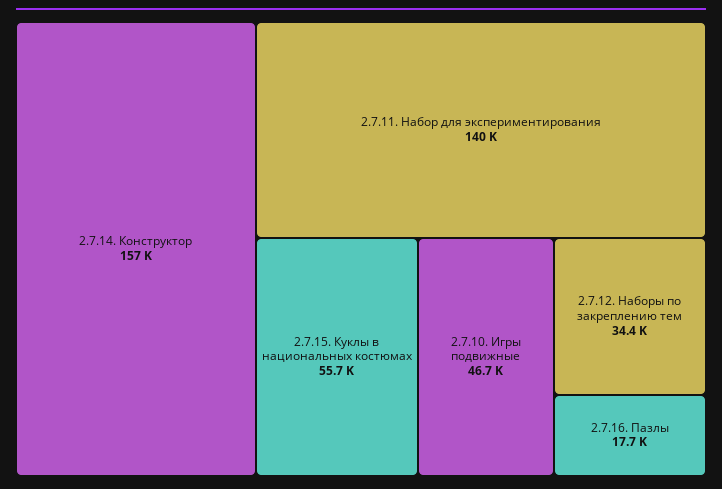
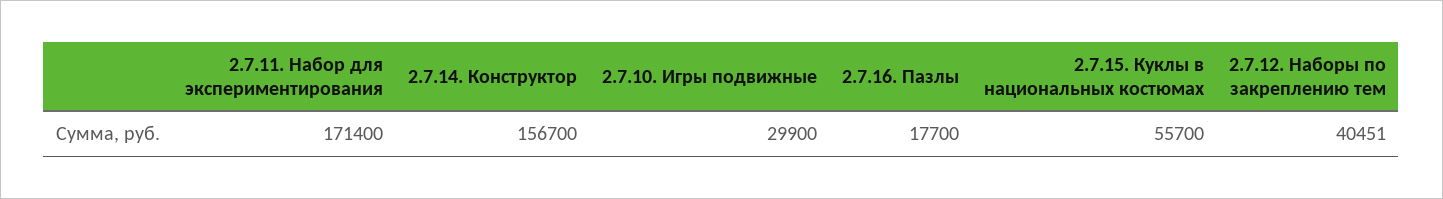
  {
    "2.7.14. Конструктор": 156700,
-   "2.7.11. Набор для экспериментирования": 140000,
+   "2.7.11. Набор для экспериментирования": 171400,
    "2.7.15. Куклы в национальных костюмах": 55700,
-   "2.7.10. Игры подвижные": 46700,
+   "2.7.10. Игры подвижные": 29900,
-   "2.7.12. Наборы по закреплению тем": 34400,
+   "2.7.12. Наборы по закреплению тем": 40451,
    "2.7.16. Пазлы": 17700
  }

